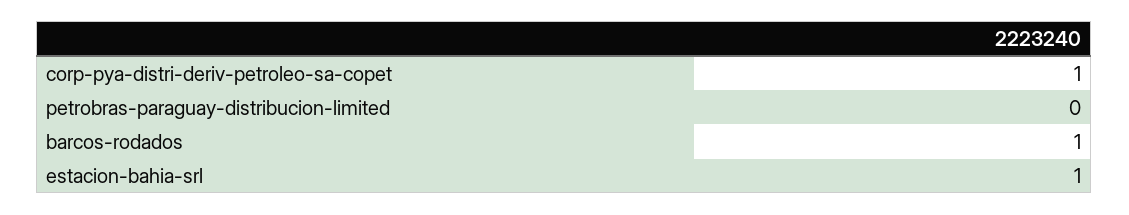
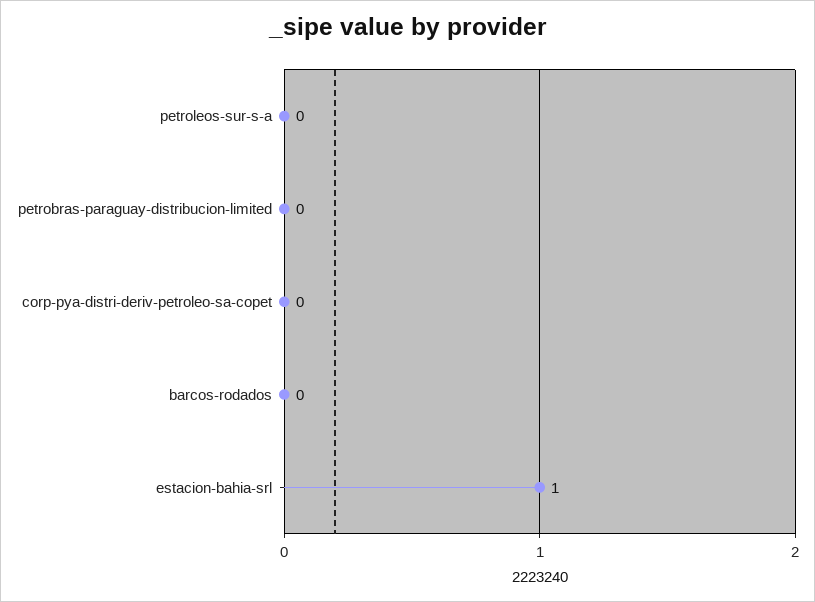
  {
-   "corp-pya-distri-deriv-petroleo-sa-copet": 1,
+   "corp-pya-distri-deriv-petroleo-sa-copet": 0,
    "petrobras-paraguay-distribucion-limited": 0,
-   "barcos-rodados": 1,
+   "barcos-rodados": 0,
-   "estacion-bahia-srl": 1
+   "estacion-bahia-srl": 1,
+   "petroleos-sur-s-a": 0
  }

